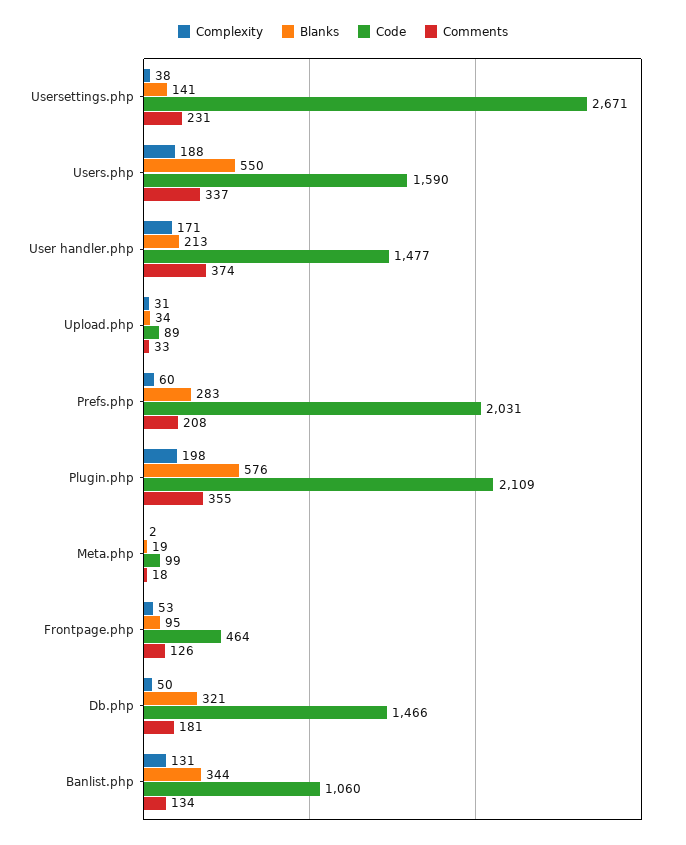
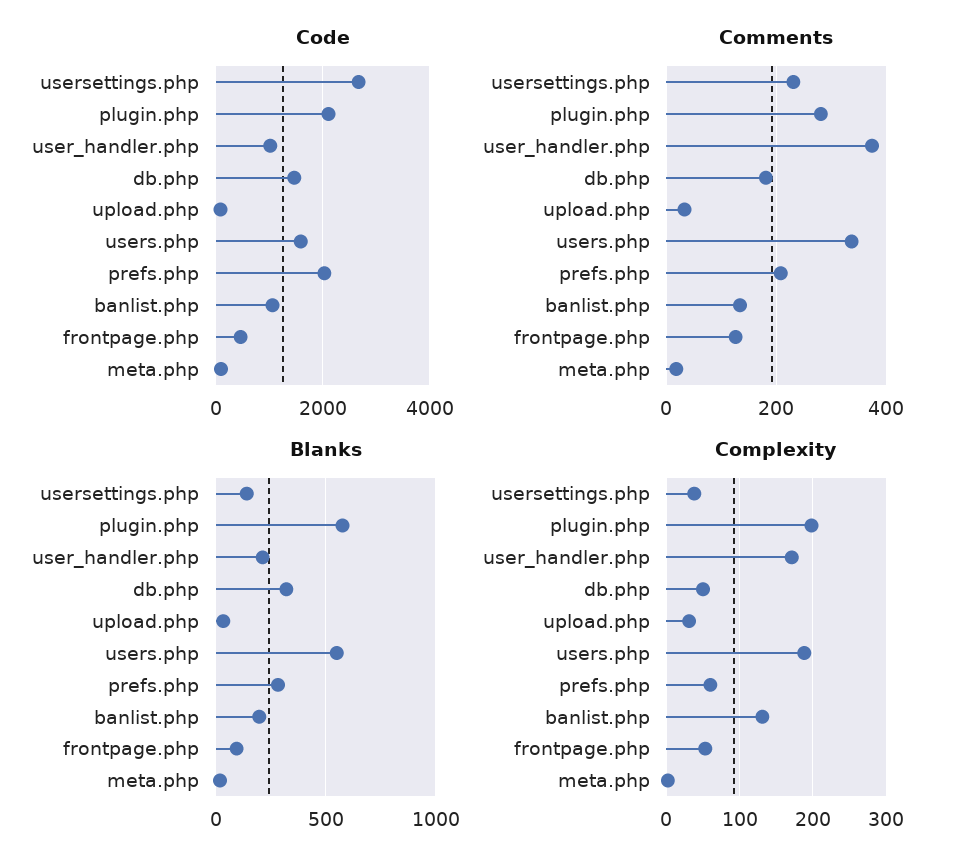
  {
    "Complexity": {
      "Usersettings.php": 38,
      "Users.php": 188,
      "User handler.php": 171,
      "Upload.php": 31,
      "Prefs.php": 60,
      "Plugin.php": 198,
      "Meta.php": 2,
      "Frontpage.php": 53,
      "Db.php": 50,
      "Banlist.php": 131
    },
    "Blanks": {
      "Usersettings.php": 141,
      "Users.php": 550,
      "User handler.php": 213,
      "Upload.php": 34,
      "Prefs.php": 283,
      "Plugin.php": 576,
      "Meta.php": 19,
      "Frontpage.php": 95,
      "Db.php": 321,
-     "Banlist.php": 344
+     "Banlist.php": 200
    },
    "Code": {
      "Usersettings.php": 2671,
      "Users.php": 1590,
-     "User handler.php": 1477,
+     "User handler.php": 1000,
      "Upload.php": 89,
      "Prefs.php": 2031,
      "Plugin.php": 2109,
      "Meta.php": 99,
      "Frontpage.php": 464,
      "Db.php": 1466,
      "Banlist.php": 1060
    },
    "Comments": {
      "Usersettings.php": 231,
      "Users.php": 337,
      "User handler.php": 374,
      "Upload.php": 33,
      "Prefs.php": 208,
-     "Plugin.php": 355,
+     "Plugin.php": 280,
      "Meta.php": 18,
      "Frontpage.php": 126,
      "Db.php": 181,
      "Banlist.php": 134
    }
  }

